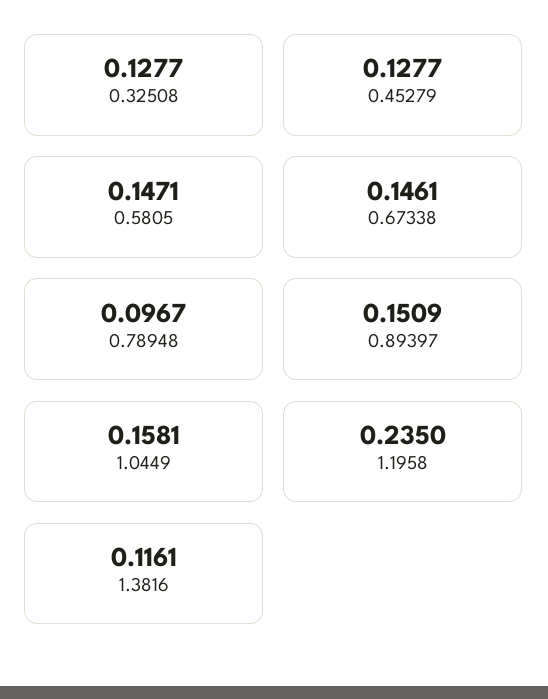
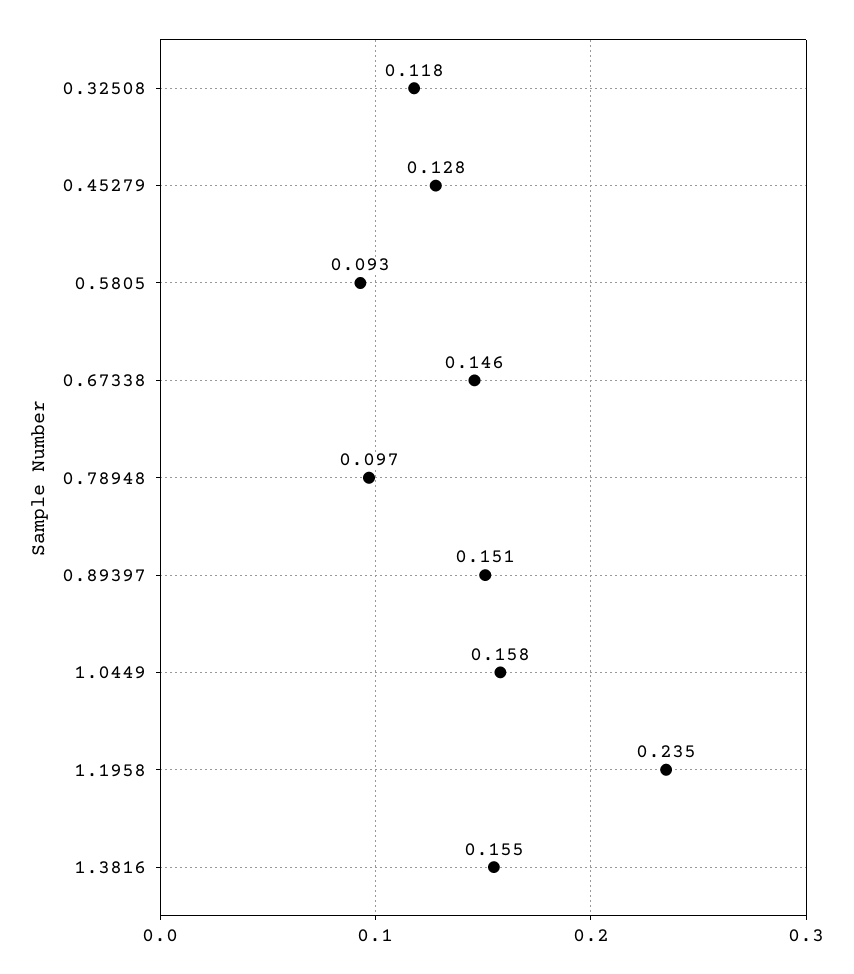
  {
-   "0.32508": 0.1277,
+   "0.32508": 0.118,
    "0.45279": 0.1277,
-   "0.5805": 0.1471,
+   "0.5805": 0.093,
    "0.67338": 0.1461,
    "0.78948": 0.0967,
    "0.89397": 0.1509,
    "1.0449": 0.1581,
    "1.1958": 0.235,
-   "1.3816": 0.1161
+   "1.3816": 0.155
  }

